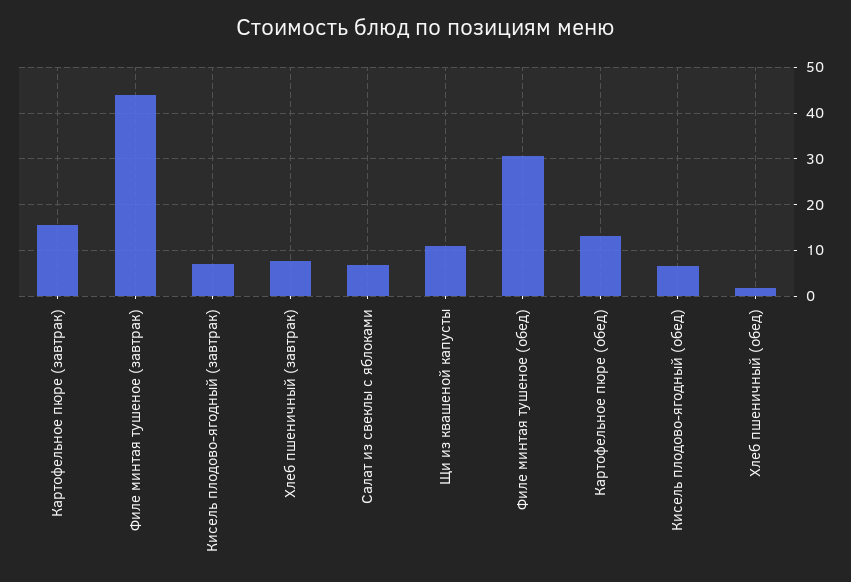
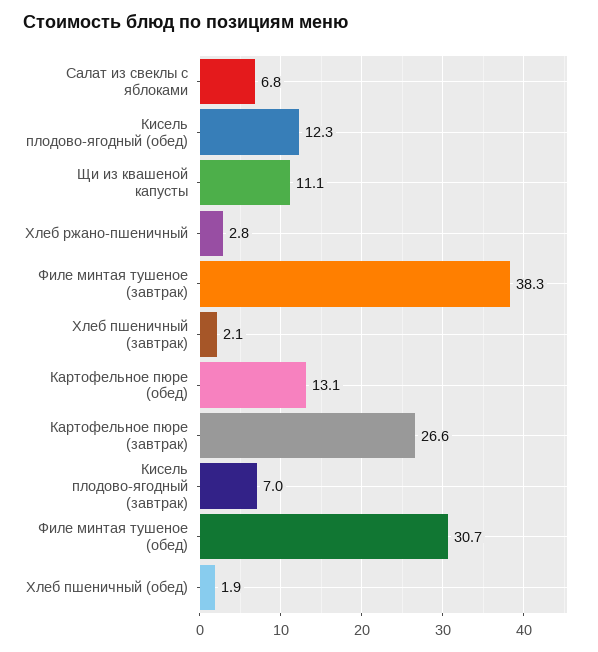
  {
-   "Картофельное пюре (завтрак)": 16,
+   "Картофельное пюре (завтрак)": 26.6,
-   "Филе минтая тушеное (завтрак)": 44,
+   "Филе минтая тушеное (завтрак)": 38.3,
    "Кисель плодово-ягодный (завтрак)": 7,
-   "Хлеб пшеничный (завтрак)": 8,
+   "Хлеб пшеничный (завтрак)": 2.1,
    "Салат из свеклы с яблоками": 6.8,
    "Щи из квашеной капусты": 11.1,
    "Филе минтая тушеное (обед)": 30.7,
    "Картофельное пюре (обед)": 13.1,
-   "Кисель плодово-ягодный (обед)": 6,
+   "Кисель плодово-ягодный (обед)": 12.3,
-   "Хлеб пшеничный (обед)": 1.9
+   "Хлеб пшеничный (обед)": 1.9,
+   "Хлеб ржано-пшеничный": 2.8
  }

